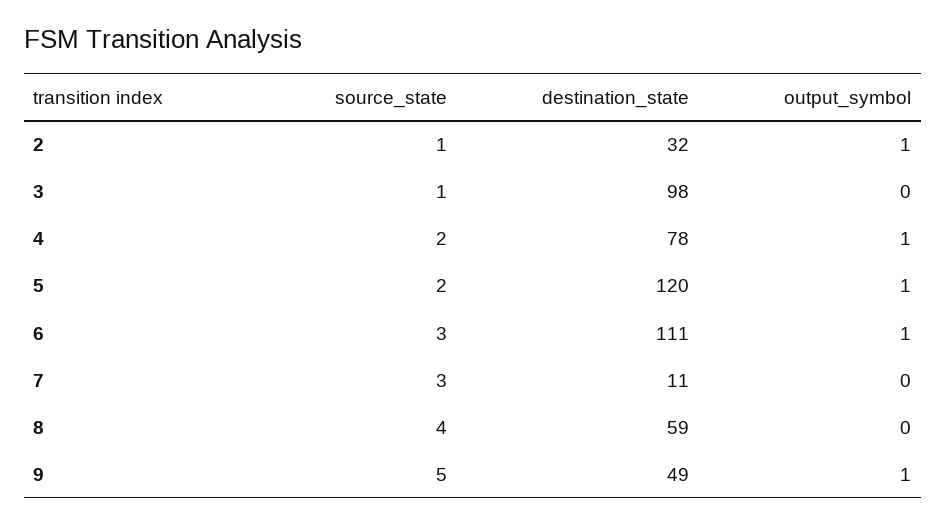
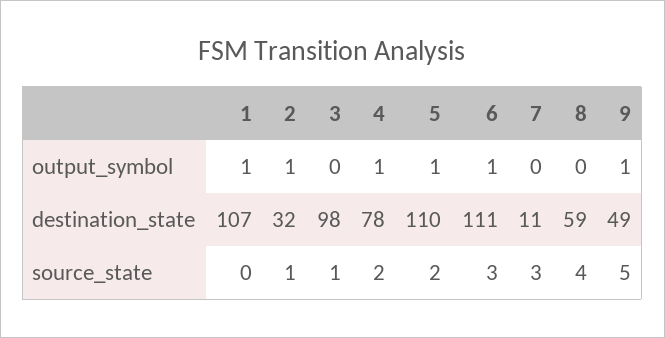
  {
    "source_state": {
      "2": 1,
      "3": 1,
      "4": 2,
      "5": 2,
      "6": 3,
      "7": 3,
      "8": 4,
-     "9": 5
+     "9": 5,
+     "1": 0
    },
    "destination_state": {
      "2": 32,
      "3": 98,
      "4": 78,
-     "5": 120,
+     "5": 110,
      "6": 111,
      "7": 11,
      "8": 59,
-     "9": 49
+     "9": 49,
+     "1": 107
    },
    "output_symbol": {
      "2": 1,
      "3": 0,
      "4": 1,
      "5": 1,
      "6": 1,
      "7": 0,
      "8": 0,
-     "9": 1
+     "9": 1,
+     "1": 1
    }
  }

